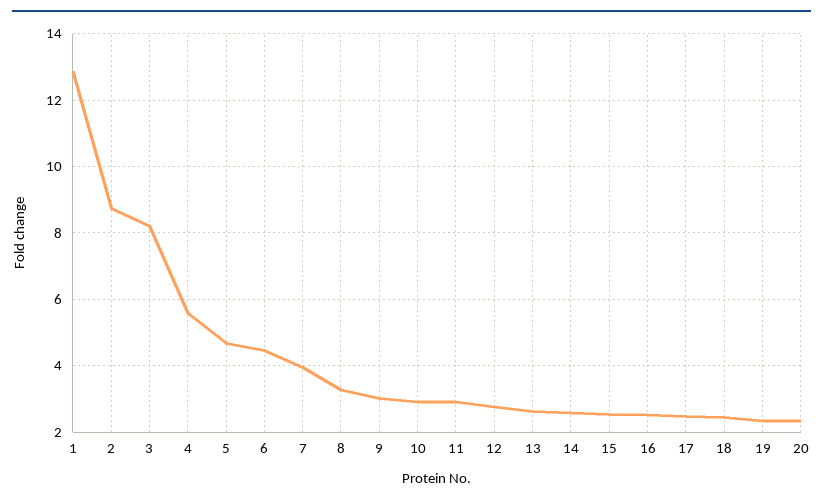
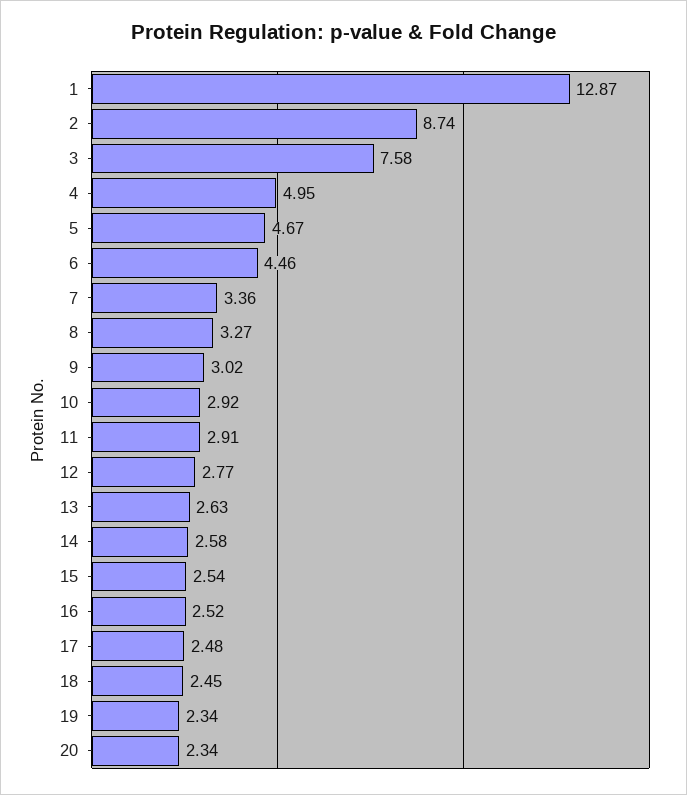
  {
    "1": 12.87,
    "2": 8.74,
-   "3": 8.2,
+   "3": 7.58,
-   "4": 5.6,
+   "4": 4.95,
    "5": 4.67,
    "6": 4.46,
-   "7": 4,
+   "7": 3.36,
    "8": 3.27,
    "9": 3.02,
    "10": 2.92,
    "11": 2.91,
    "12": 2.77,
    "13": 2.63,
    "14": 2.58,
    "15": 2.54,
    "16": 2.52,
    "17": 2.48,
    "18": 2.45,
    "19": 2.34,
    "20": 2.34
  }

